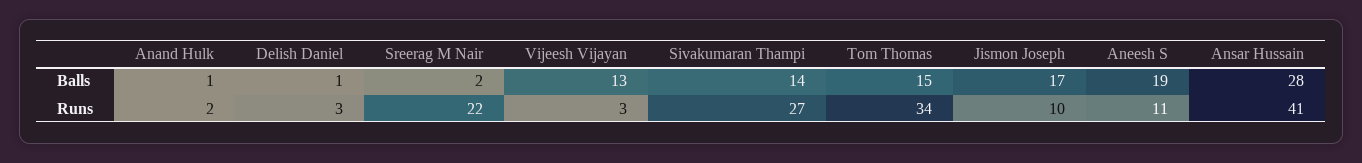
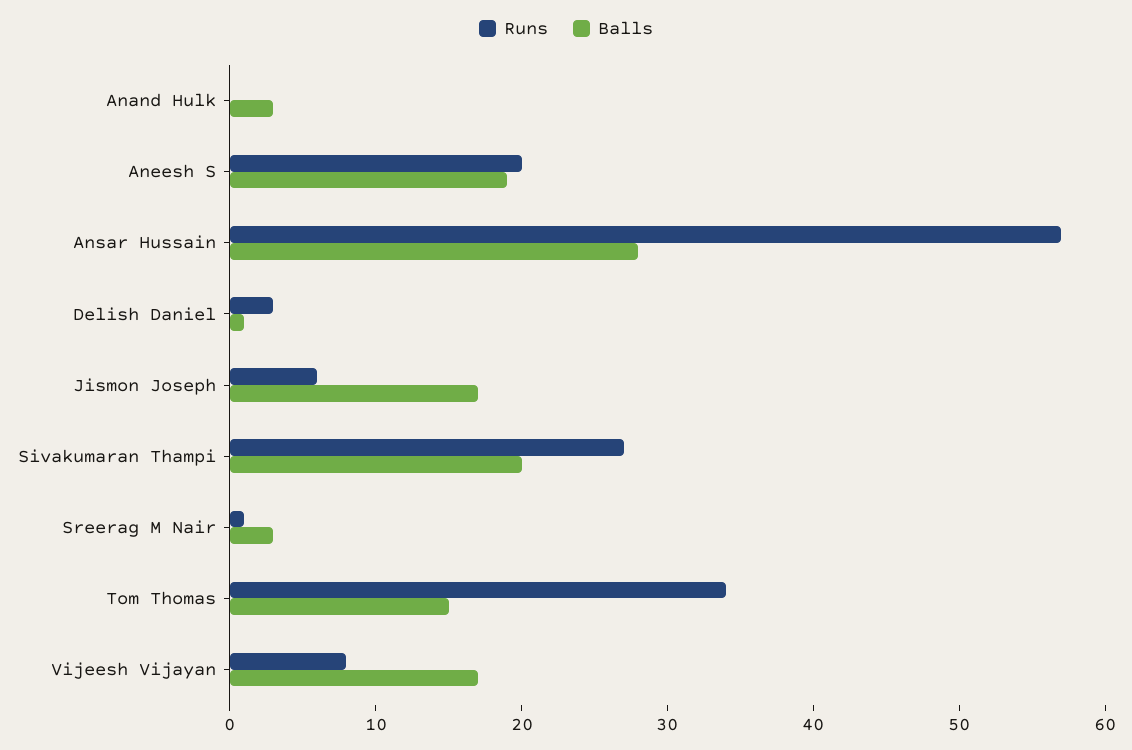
  {
    "Balls": {
-     "Anand Hulk": 1,
+     "Anand Hulk": 3,
      "Delish Daniel": 1,
-     "Sreerag M Nair": 2,
+     "Sreerag M Nair": 3,
-     "Vijeesh Vijayan": 13,
+     "Vijeesh Vijayan": 17,
-     "Sivakumaran Thampi": 14,
+     "Sivakumaran Thampi": 20,
      "Tom Thomas": 15,
      "Jismon Joseph": 17,
      "Aneesh S": 19,
      "Ansar Hussain": 28
    },
    "Runs": {
-     "Anand Hulk": 2,
+     "Anand Hulk": 0,
      "Delish Daniel": 3,
-     "Sreerag M Nair": 22,
+     "Sreerag M Nair": 1,
-     "Vijeesh Vijayan": 3,
+     "Vijeesh Vijayan": 8,
      "Sivakumaran Thampi": 27,
      "Tom Thomas": 34,
-     "Jismon Joseph": 10,
+     "Jismon Joseph": 6,
-     "Aneesh S": 11,
+     "Aneesh S": 20,
-     "Ansar Hussain": 41
+     "Ansar Hussain": 57
    }
  }

